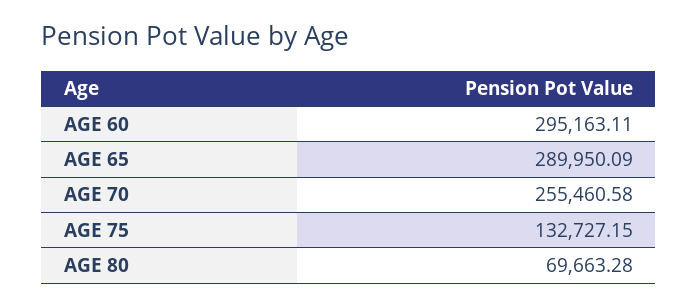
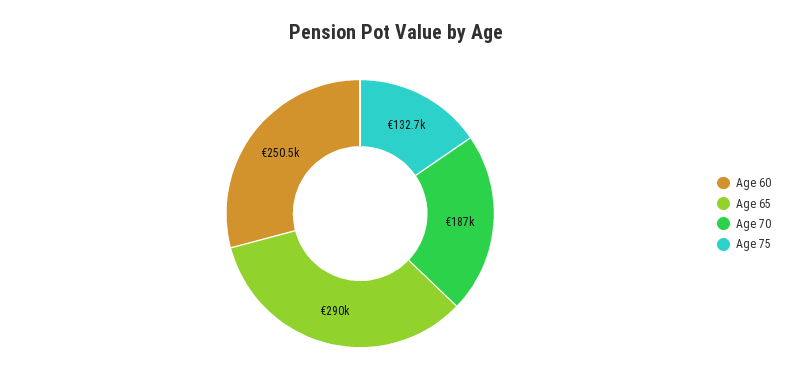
  {
-   "AGE 60": 295163.11,
+   "AGE 60": 250500,
    "AGE 65": 289950.09,
-   "AGE 70": 255460.58,
+   "AGE 70": 187000,
-   "AGE 75": 132727.15,
+   "AGE 75": 132727.15
-   "AGE 80": 69663.28
  }

